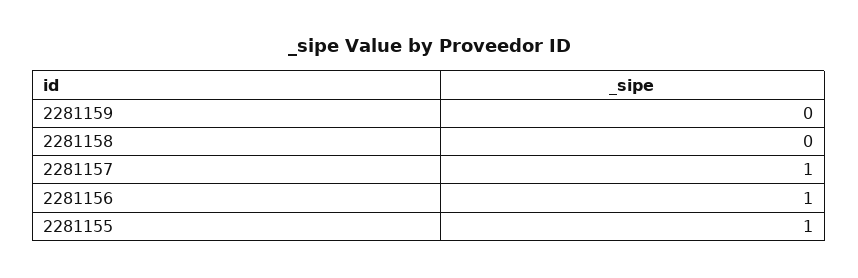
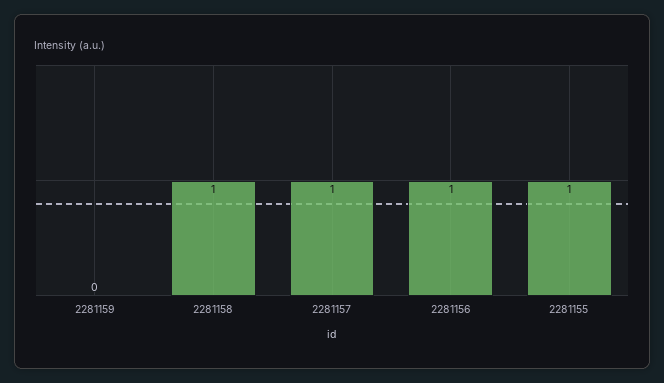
  {
    "2281159": 0,
-   "2281158": 0,
+   "2281158": 1,
    "2281157": 1,
    "2281156": 1,
    "2281155": 1
  }

